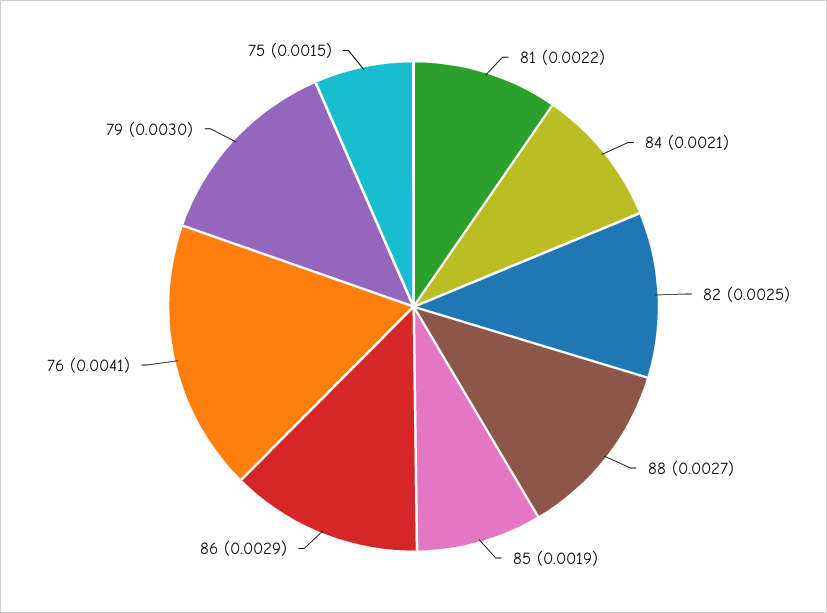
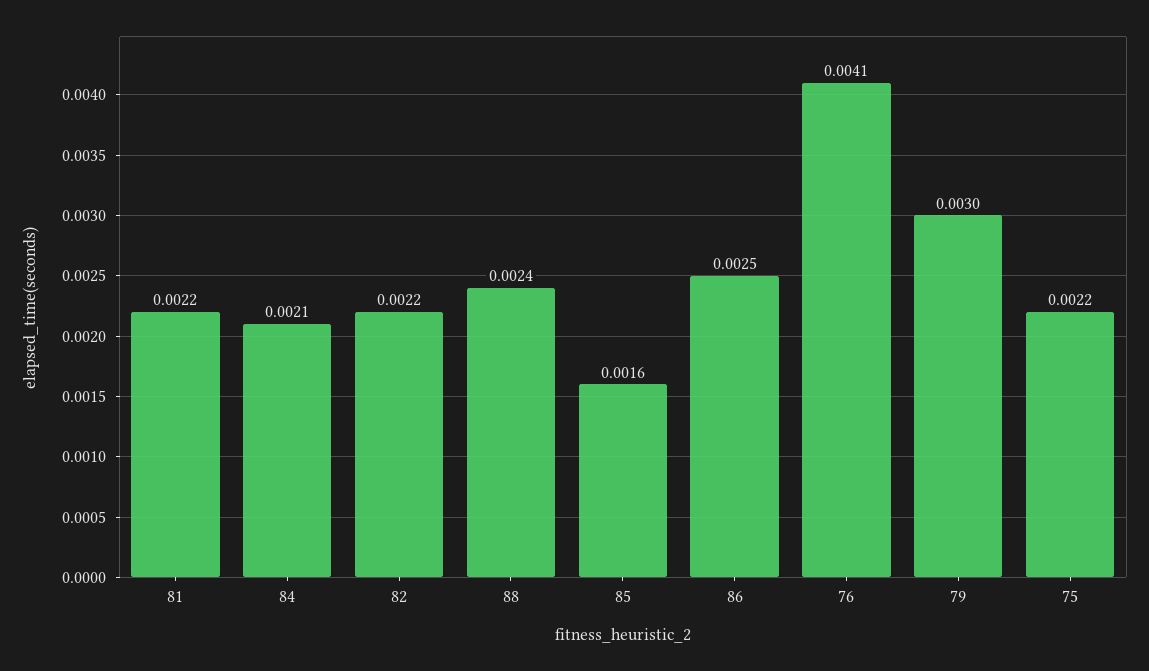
  {
    "81": 0.0022,
    "84": 0.0021,
-   "82": 0.0025,
+   "82": 0.0022,
-   "88": 0.0027,
+   "88": 0.0024,
-   "85": 0.0019,
+   "85": 0.0016,
-   "86": 0.0029,
+   "86": 0.0025,
    "76": 0.0041,
    "79": 0.003,
-   "75": 0.0015
+   "75": 0.0022
  }

